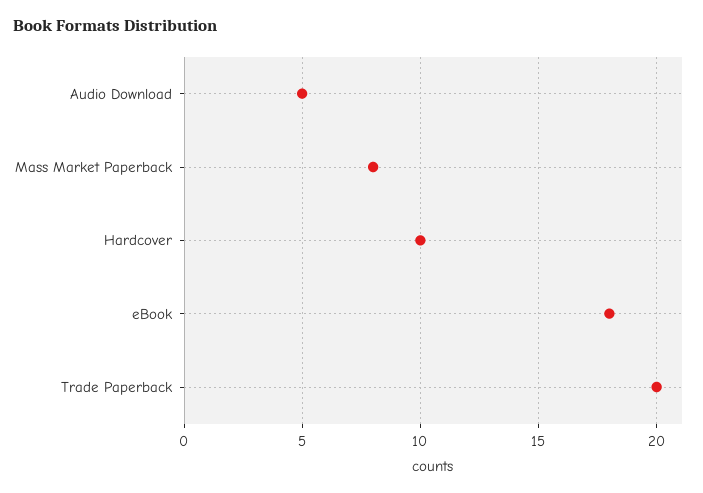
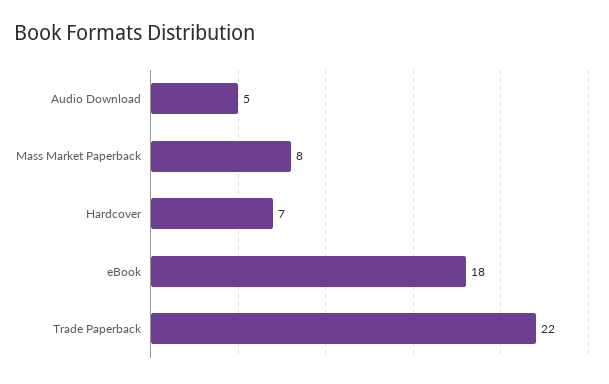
  {
    "Audio Download": 5,
    "Mass Market Paperback": 8,
-   "Hardcover": 10,
+   "Hardcover": 7,
    "eBook": 18,
-   "Trade Paperback": 20
+   "Trade Paperback": 22
  }

